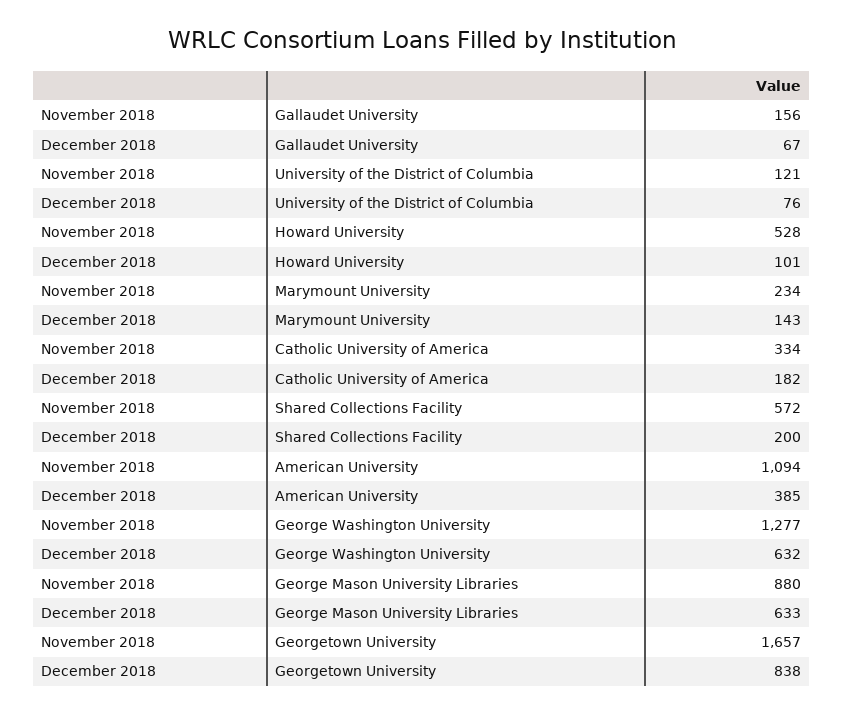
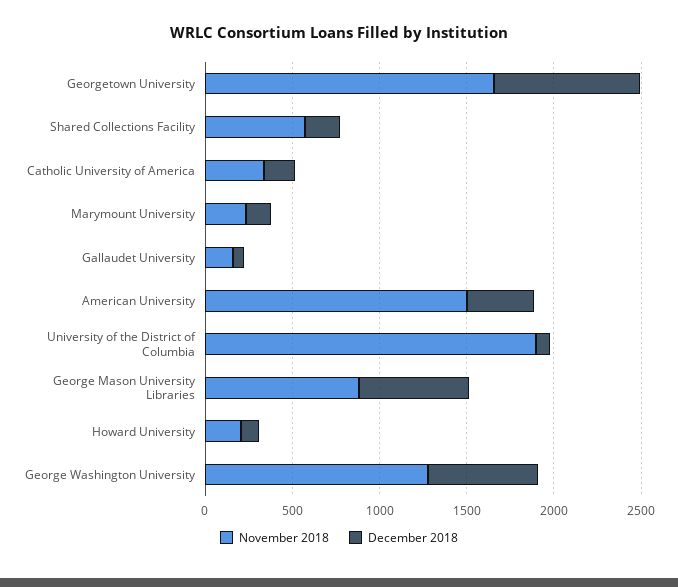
  {
    "November 2018": {
      "Gallaudet University": 156,
-     "University of the District of Columbia": 121,
+     "University of the District of Columbia": 1900,
-     "Howard University": 528,
+     "Howard University": 200,
      "Marymount University": 234,
      "Catholic University of America": 334,
      "Shared Collections Facility": 572,
-     "American University": 1094,
+     "American University": 1500,
      "George Washington University": 1277,
      "George Mason University Libraries": 880,
      "Georgetown University": 1657
    },
    "December 2018": {
      "Gallaudet University": 67,
      "University of the District of Columbia": 76,
      "Howard University": 101,
      "Marymount University": 143,
      "Catholic University of America": 182,
      "Shared Collections Facility": 200,
      "American University": 385,
      "George Washington University": 632,
      "George Mason University Libraries": 633,
      "Georgetown University": 838
    }
  }

